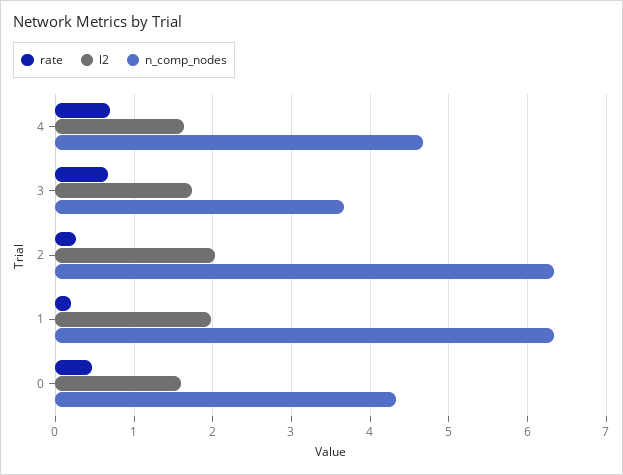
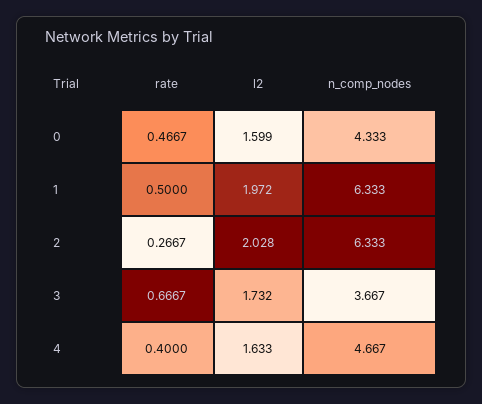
  {
    "rate": {
-     "4": 0.7,
+     "4": 0.4,
      "3": 0.6667,
      "2": 0.2667,
-     "1": 0.2,
+     "1": 0.5,
      "0": 0.4667
    },
    "l2": {
      "4": 1.633,
      "3": 1.732,
      "2": 2.028,
      "1": 1.972,
      "0": 1.599
    },
    "n_comp_nodes": {
      "4": 4.667,
      "3": 3.667,
      "2": 6.333,
      "1": 6.333,
      "0": 4.333
    }
  }

